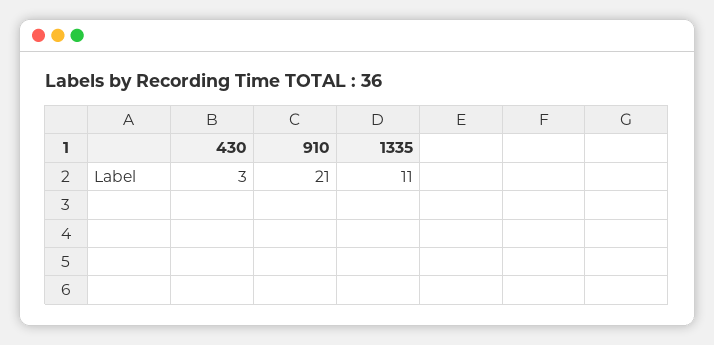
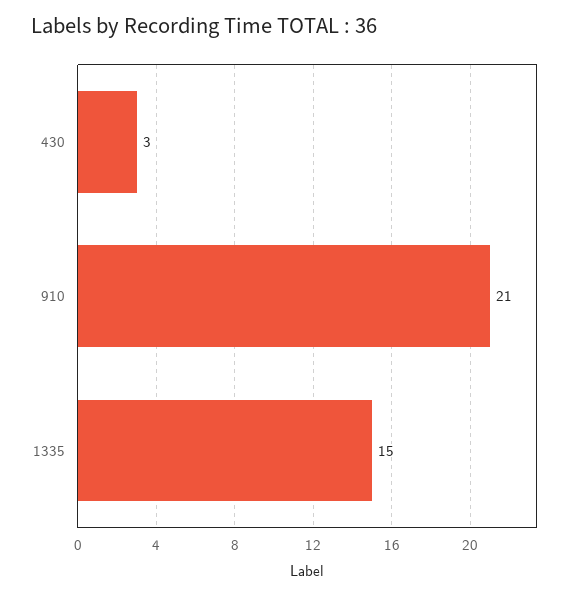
  {
    "430": 3,
    "910": 21,
-   "1335": 11
+   "1335": 15
  }

